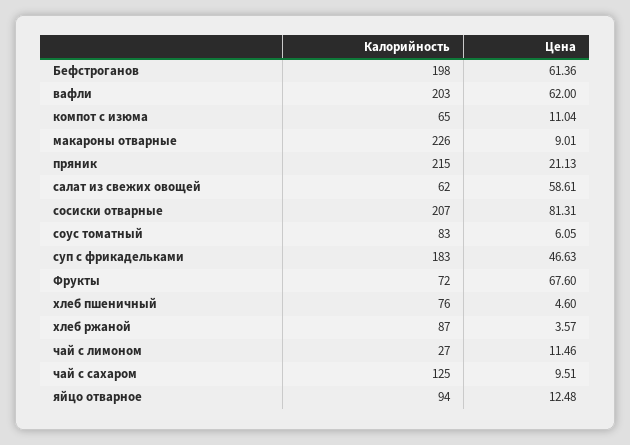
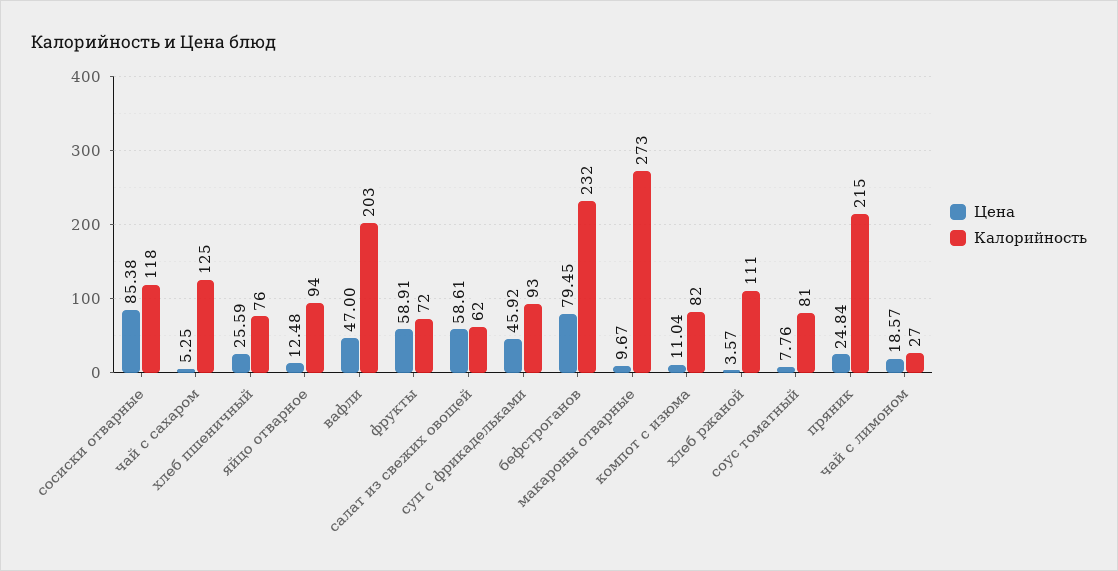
  {
    "Калорийность": {
-     "Бефстроганов": 198,
+     "Бефстроганов": 232,
      "вафли": 203,
-     "компот с изюма": 65,
+     "компот с изюма": 82,
-     "макароны отварные": 226,
+     "макароны отварные": 273,
      "пряник": 215,
      "салат из свежих овощей": 62,
-     "сосиски отварные": 207,
+     "сосиски отварные": 118,
-     "соус томатный": 83,
+     "соус томатный": 81,
-     "суп с фрикадельками": 183,
+     "суп с фрикадельками": 93,
      "Фрукты": 72,
      "хлеб пшеничный": 76,
-     "хлеб ржаной": 87,
+     "хлеб ржаной": 111,
      "чай с лимоном": 27,
      "чай с сахаром": 125,
      "яйцо отварное": 94
    },
    "Цена": {
-     "Бефстроганов": 61.36,
+     "Бефстроганов": 79.45,
-     "вафли": 62,
+     "вафли": 47,
      "компот с изюма": 11.04,
-     "макароны отварные": 9.01,
+     "макароны отварные": 9.67,
-     "пряник": 21.13,
+     "пряник": 24.84,
      "салат из свежих овощей": 58.61,
-     "сосиски отварные": 81.31,
+     "сосиски отварные": 85.38,
-     "соус томатный": 6.05,
+     "соус томатный": 7.76,
-     "суп с фрикадельками": 46.63,
+     "суп с фрикадельками": 45.92,
-     "Фрукты": 67.6,
+     "Фрукты": 58.91,
-     "хлеб пшеничный": 4.6,
+     "хлеб пшеничный": 25.59,
      "хлеб ржаной": 3.57,
-     "чай с лимоном": 11.46,
+     "чай с лимоном": 18.57,
-     "чай с сахаром": 9.51,
+     "чай с сахаром": 5.25,
      "яйцо отварное": 12.48
    }
  }

